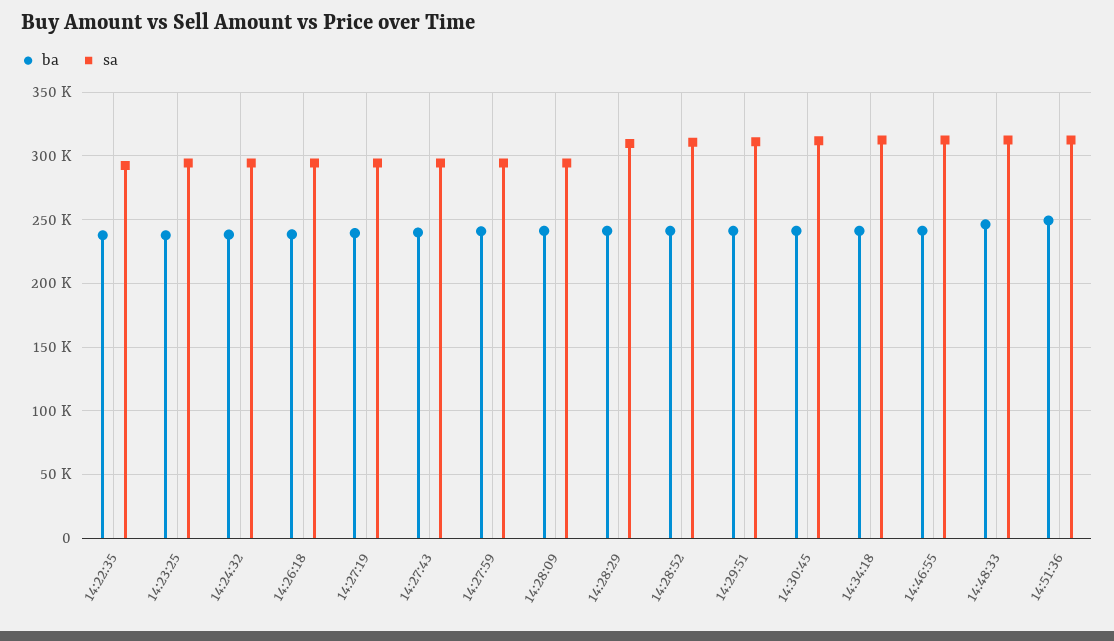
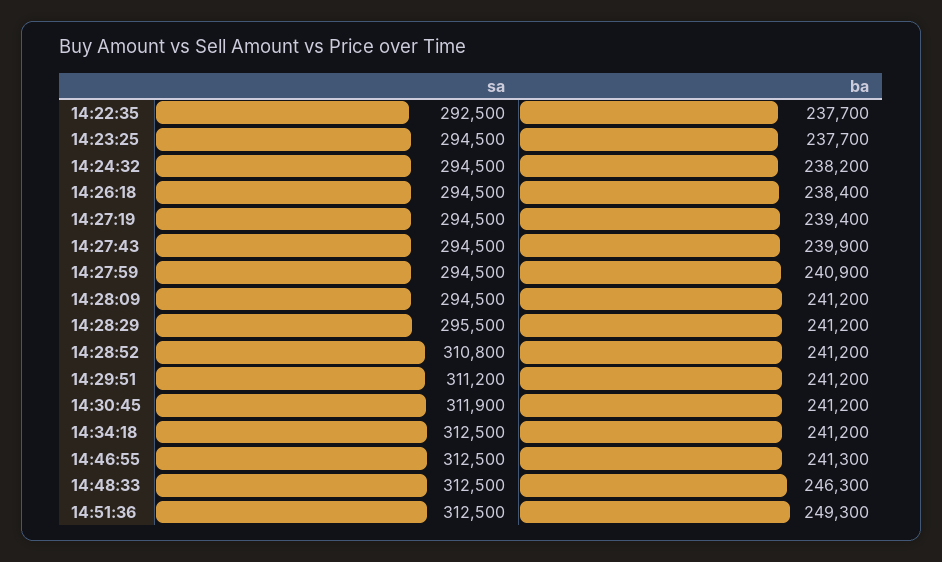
  {
    "ba": {
      "14:22:35": 237700,
      "14:23:25": 237700,
      "14:24:32": 238200,
      "14:26:18": 238400,
      "14:27:19": 239400,
      "14:27:43": 239900,
      "14:27:59": 240900,
      "14:28:09": 241200,
      "14:28:29": 241200,
      "14:28:52": 241200,
      "14:29:51": 241200,
      "14:30:45": 241200,
      "14:34:18": 241200,
      "14:46:55": 241300,
      "14:48:33": 246300,
      "14:51:36": 249300
    },
    "sa": {
      "14:22:35": 292500,
      "14:23:25": 294500,
      "14:24:32": 294500,
      "14:26:18": 294500,
      "14:27:19": 294500,
      "14:27:43": 294500,
      "14:27:59": 294500,
      "14:28:09": 294500,
-     "14:28:29": 310000,
+     "14:28:29": 295500,
      "14:28:52": 310800,
      "14:29:51": 311200,
      "14:30:45": 311900,
      "14:34:18": 312500,
      "14:46:55": 312500,
      "14:48:33": 312500,
      "14:51:36": 312500
    }
  }

